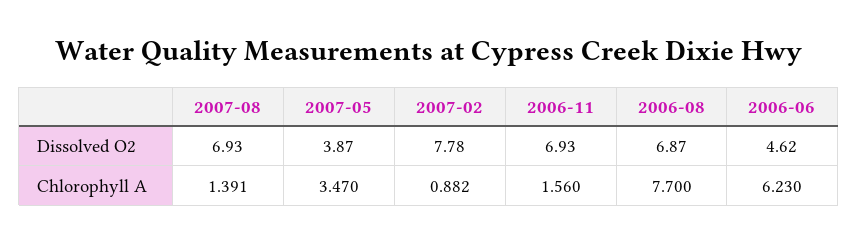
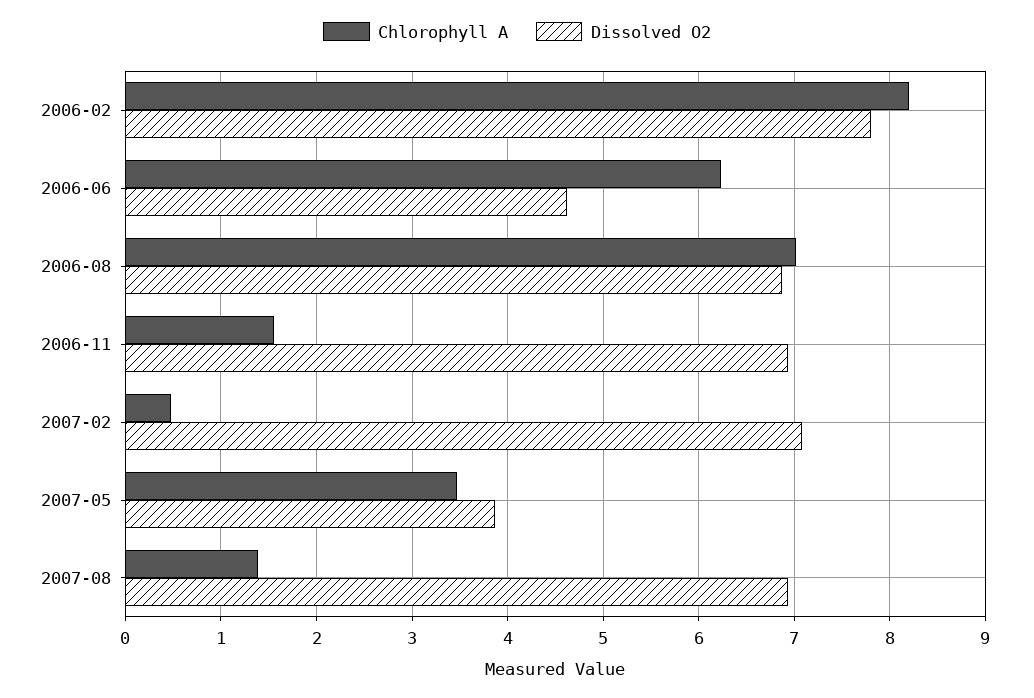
  {
    "Dissolved O2": {
      "2007-08": 6.93,
      "2007-05": 3.87,
-     "2007-02": 7.78,
+     "2007-02": 7.1,
      "2006-11": 6.93,
      "2006-08": 6.87,
-     "2006-06": 4.62
+     "2006-06": 4.62,
+     "2006-02": 7.8
    },
    "Chlorophyll A": {
      "2007-08": 1.391,
      "2007-05": 3.47,
-     "2007-02": 0.882,
+     "2007-02": 0.5,
      "2006-11": 1.56,
-     "2006-08": 7.7,
+     "2006-08": 7,
-     "2006-06": 6.23
+     "2006-06": 6.23,
+     "2006-02": 8.2
    }
  }

